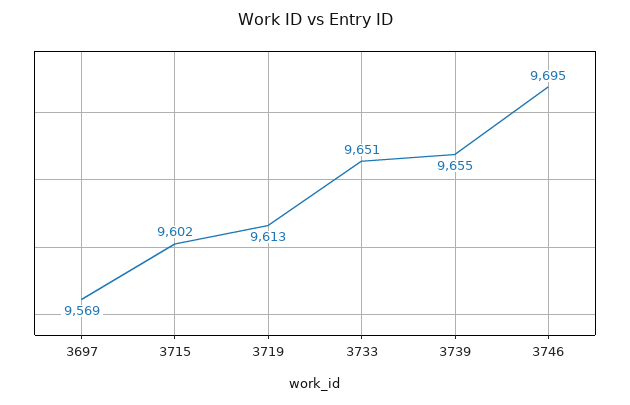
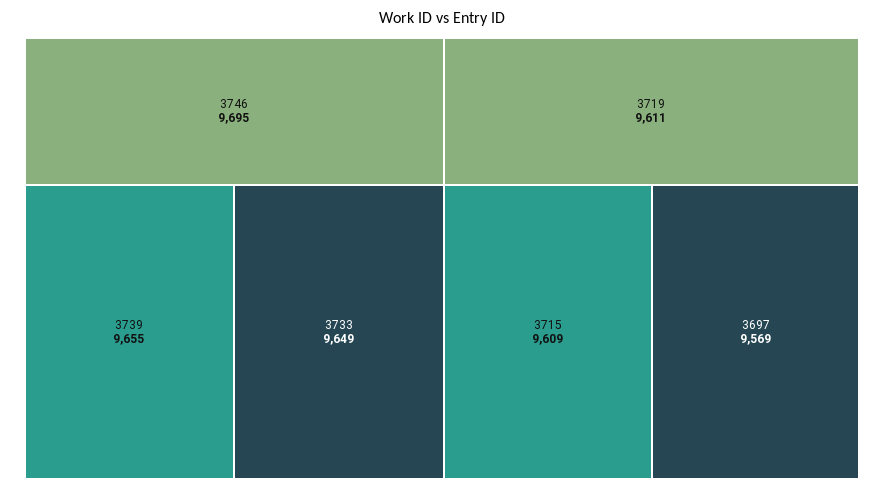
  {
    "3697": 9569,
-   "3715": 9602,
+   "3715": 9609,
-   "3719": 9613,
+   "3719": 9611,
-   "3733": 9651,
+   "3733": 9649,
    "3739": 9655,
    "3746": 9695
  }

